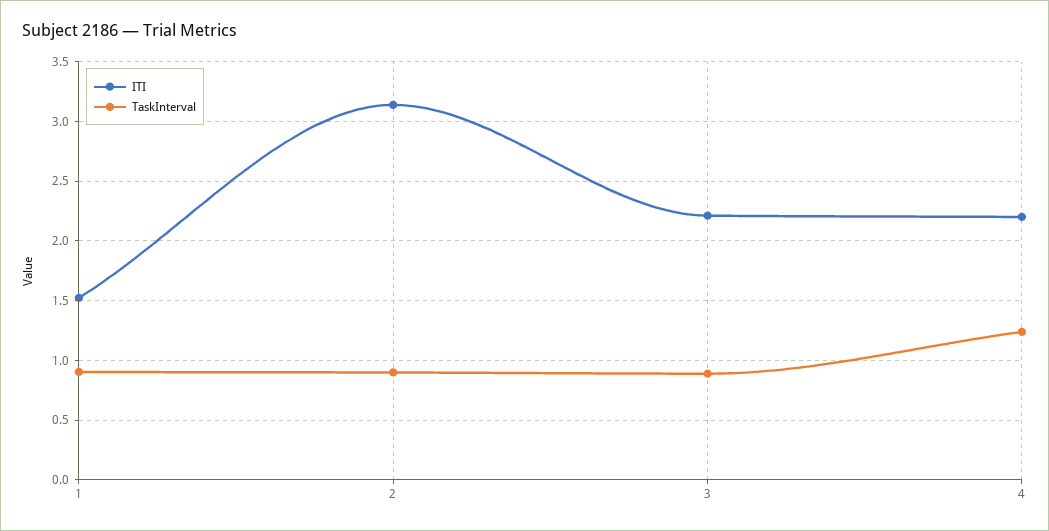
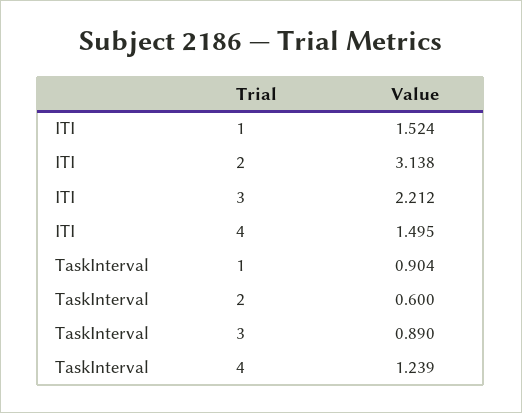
  {
    "ITI": {
      "1": 1.524,
      "2": 3.138,
      "3": 2.212,
-     "4": 2.2
+     "4": 1.495
    },
    "TaskInterval": {
      "1": 0.904,
-     "2": 0.9,
+     "2": 0.6,
      "3": 0.89,
      "4": 1.239
    }
  }

